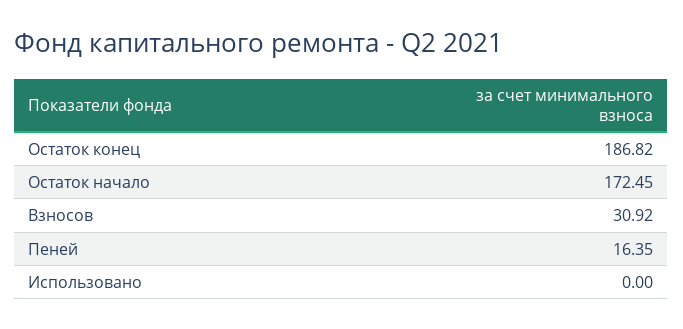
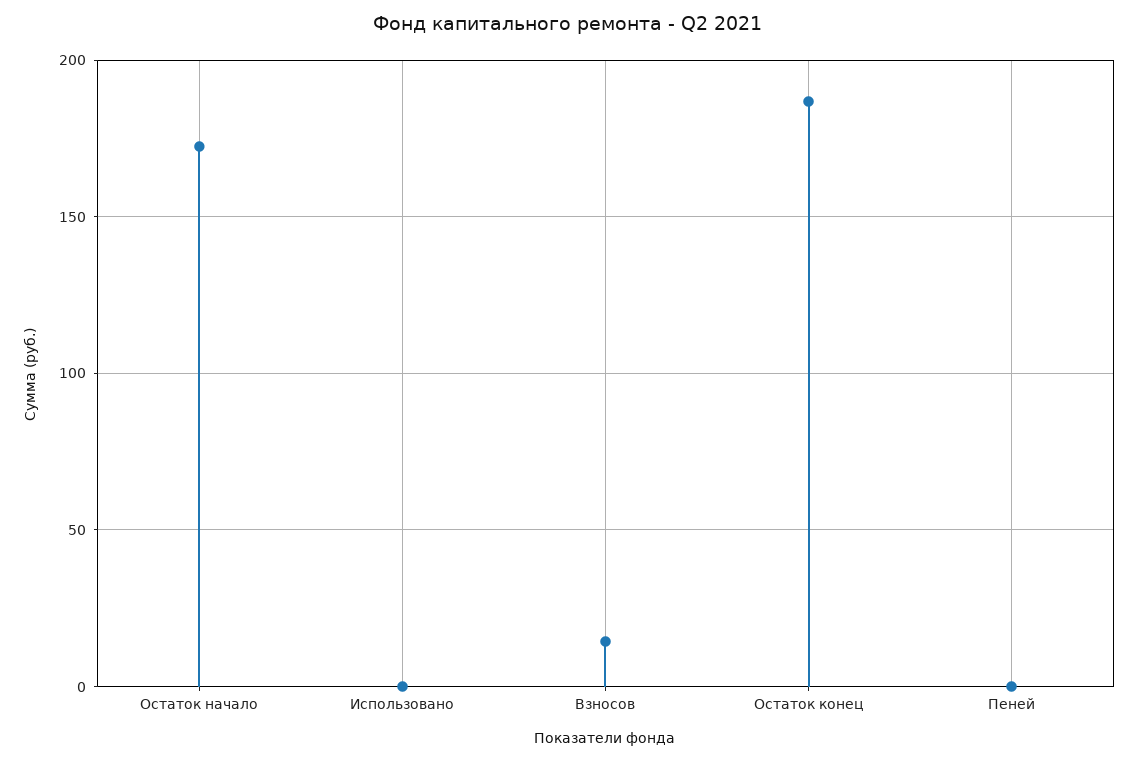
  {
    "Остаток конец": 186.82,
    "Остаток начало": 172.45,
-   "Взносов": 30.92,
+   "Взносов": 15,
-   "Пеней": 16.35,
+   "Пеней": 0,
    "Использовано": 0
  }

